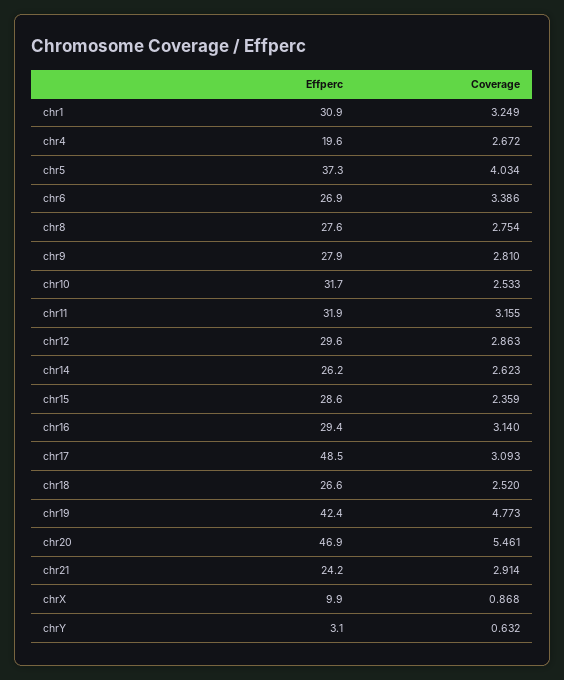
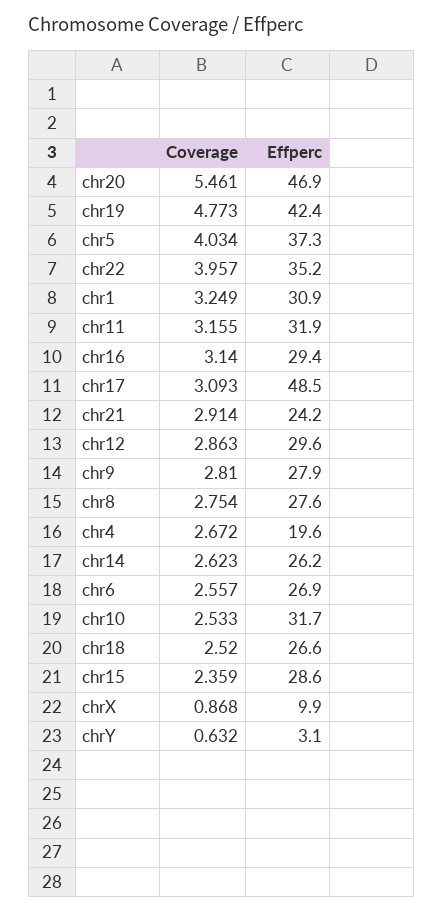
  {
    "Effperc": {
      "chr1": 30.9,
      "chr4": 19.6,
      "chr5": 37.3,
      "chr6": 26.9,
      "chr8": 27.6,
      "chr9": 27.9,
      "chr10": 31.7,
      "chr11": 31.9,
      "chr12": 29.6,
      "chr14": 26.2,
      "chr15": 28.6,
      "chr16": 29.4,
      "chr17": 48.5,
      "chr18": 26.6,
      "chr19": 42.4,
      "chr20": 46.9,
      "chr21": 24.2,
      "chrX": 9.9,
-     "chrY": 3.1
+     "chrY": 3.1,
+     "chr22": 35.2
    },
    "Coverage": {
      "chr1": 3.249,
      "chr4": 2.672,
      "chr5": 4.034,
-     "chr6": 3.386,
+     "chr6": 2.557,
      "chr8": 2.754,
      "chr9": 2.81,
      "chr10": 2.533,
      "chr11": 3.155,
      "chr12": 2.863,
      "chr14": 2.623,
      "chr15": 2.359,
      "chr16": 3.14,
      "chr17": 3.093,
      "chr18": 2.52,
      "chr19": 4.773,
      "chr20": 5.461,
      "chr21": 2.914,
      "chrX": 0.868,
-     "chrY": 0.632
+     "chrY": 0.632,
+     "chr22": 3.957
    }
  }

